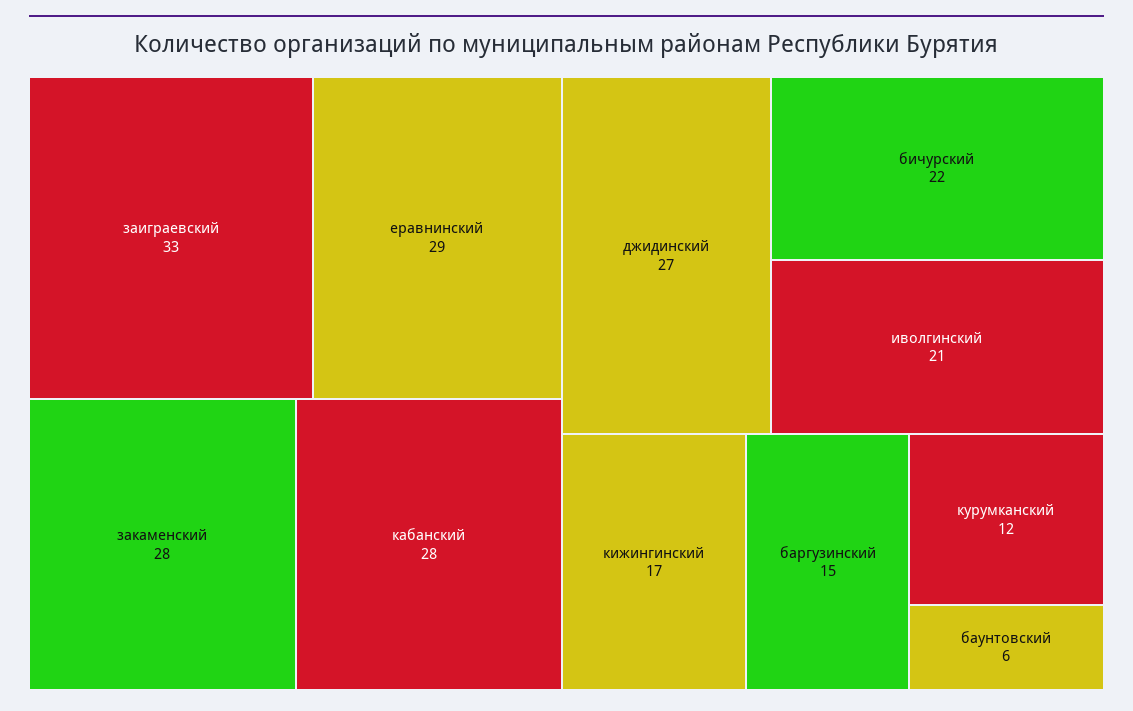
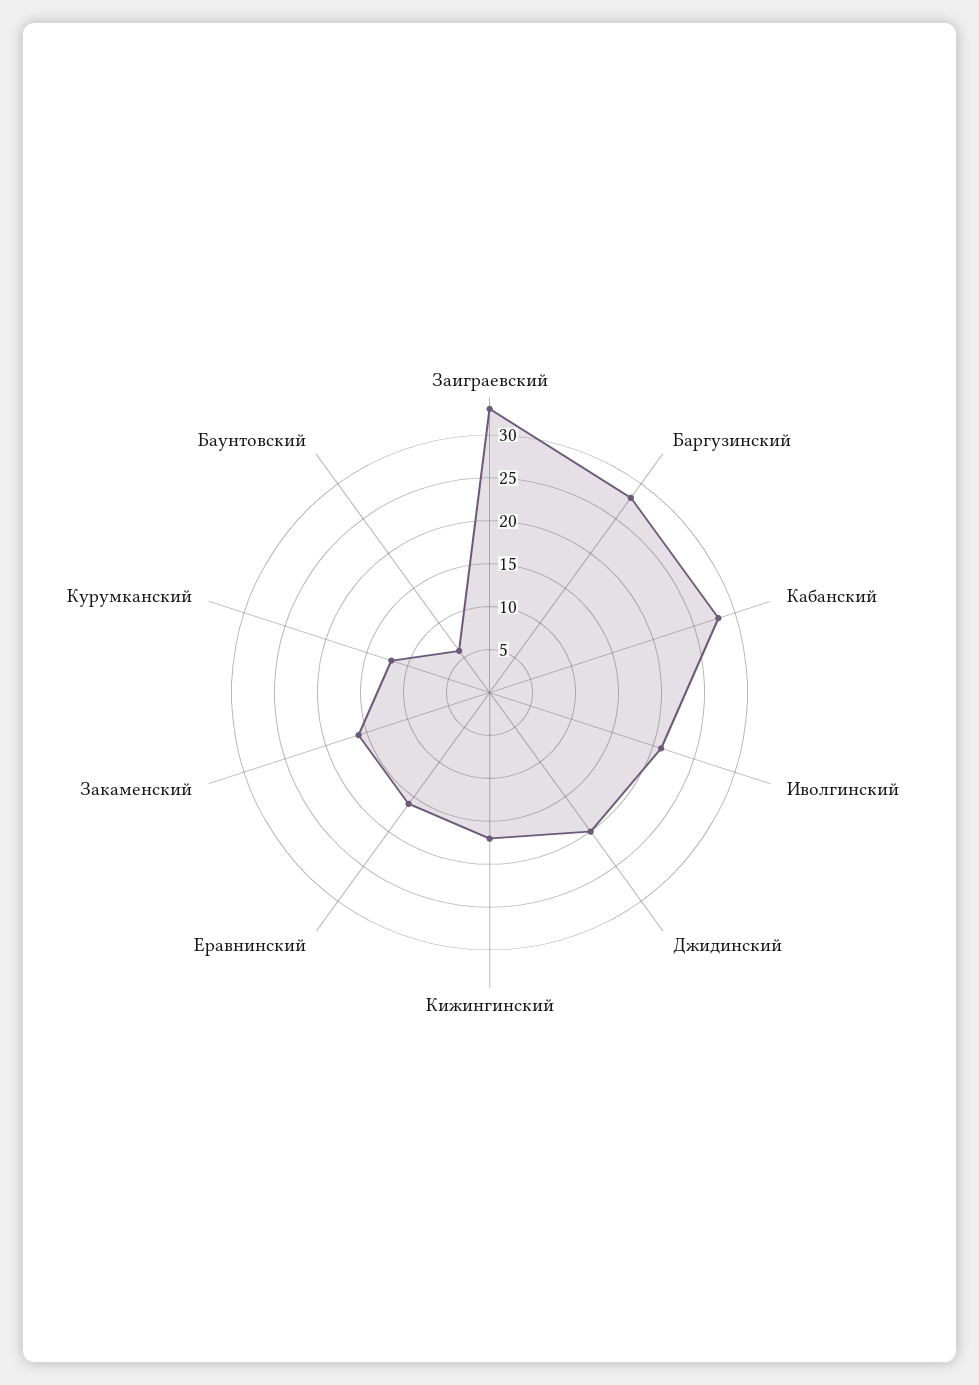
  {
    "заиграевский": 33,
-   "еравнинский": 29,
+   "еравнинский": 16,
-   "закаменский": 28,
+   "закаменский": 16,
    "кабанский": 28,
-   "джидинский": 27,
+   "джидинский": 20,
-   "бичурский": 22,
    "иволгинский": 21,
    "кижингинский": 17,
-   "баргузинский": 15,
+   "баргузинский": 28,
    "курумканский": 12,
    "баунтовский": 6
  }

